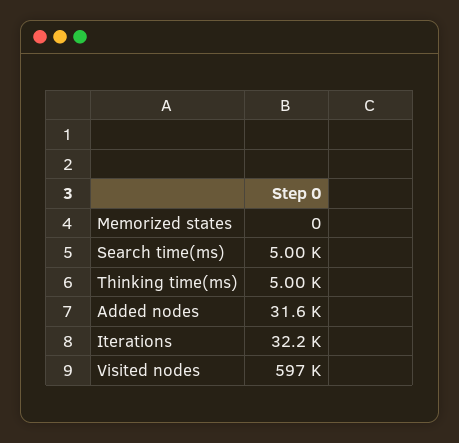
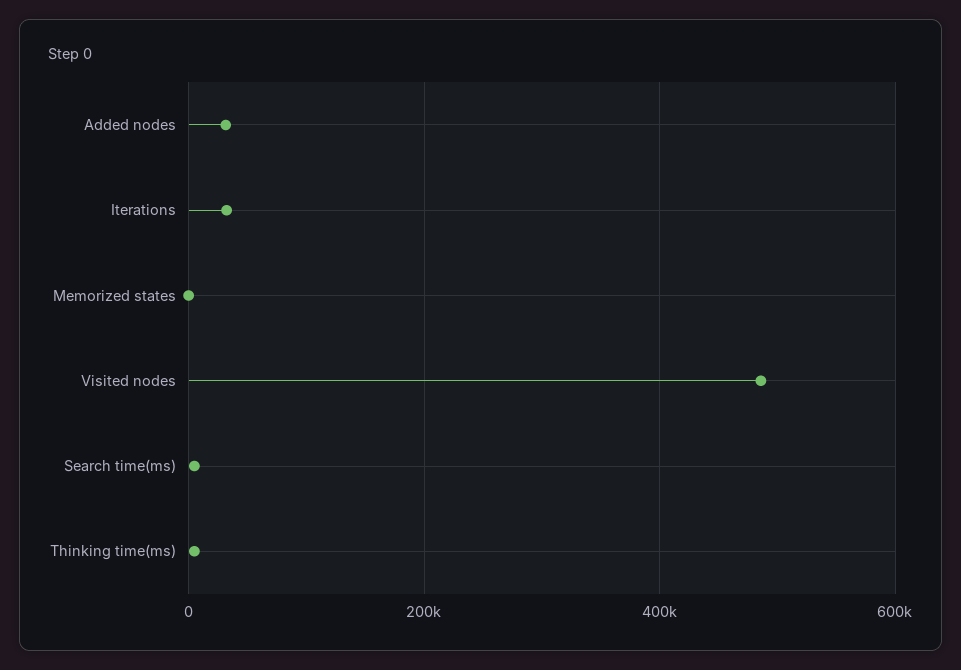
  {
    "Memorized states": 0,
    "Search time(ms)": 5000,
    "Thinking time(ms)": 5000,
    "Added nodes": 31600,
    "Iterations": 32200,
-   "Visited nodes": 597000
+   "Visited nodes": 480000
  }

